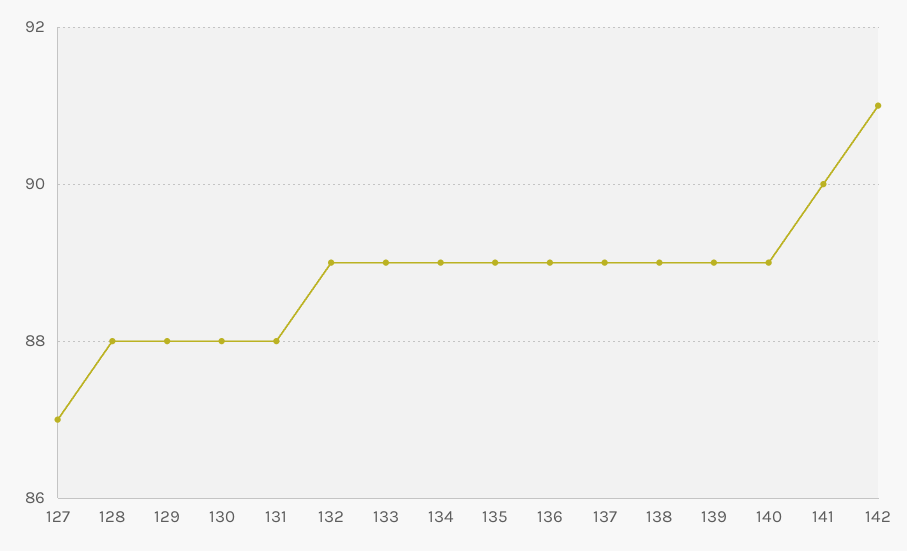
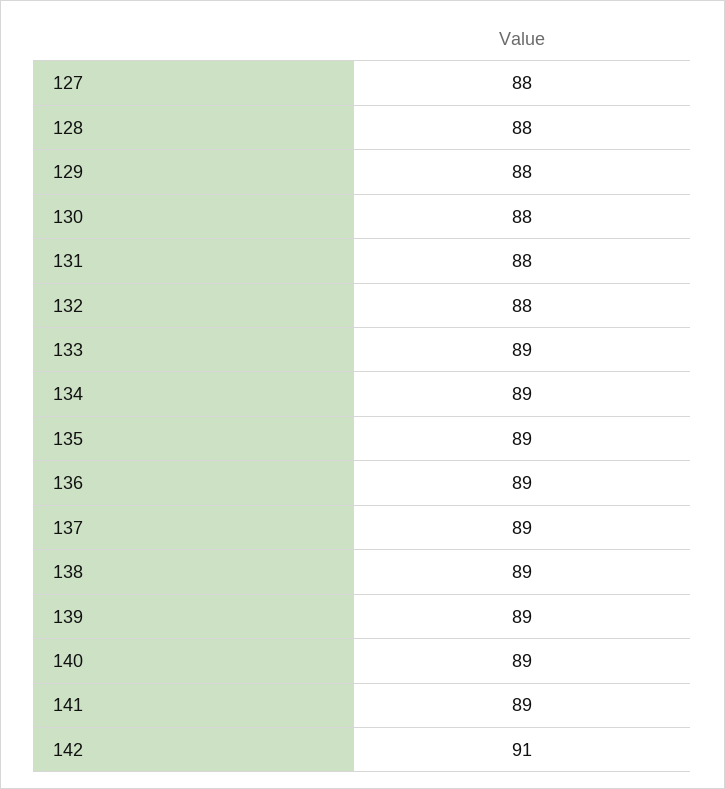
  {
-   "127": 87,
+   "127": 88,
    "128": 88,
    "129": 88,
    "130": 88,
    "131": 88,
-   "132": 89,
+   "132": 88,
    "133": 89,
    "134": 89,
    "135": 89,
    "136": 89,
    "137": 89,
    "138": 89,
    "139": 89,
    "140": 89,
-   "141": 90,
+   "141": 89,
    "142": 91
  }

